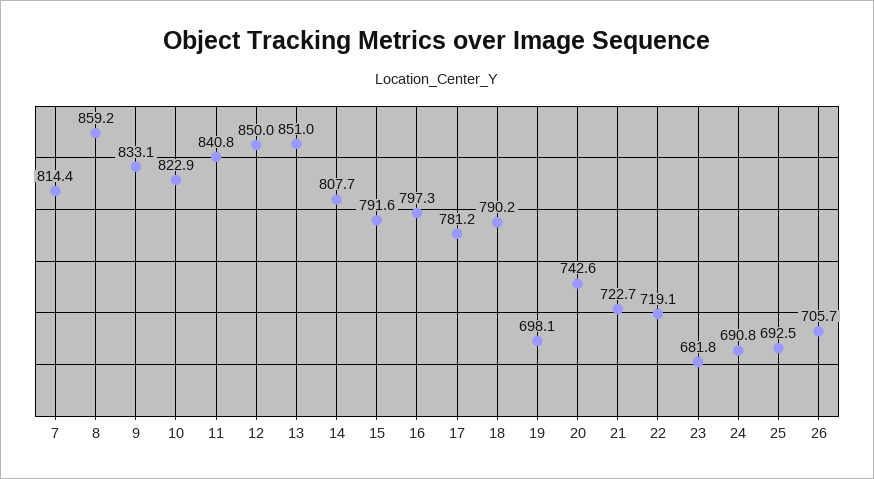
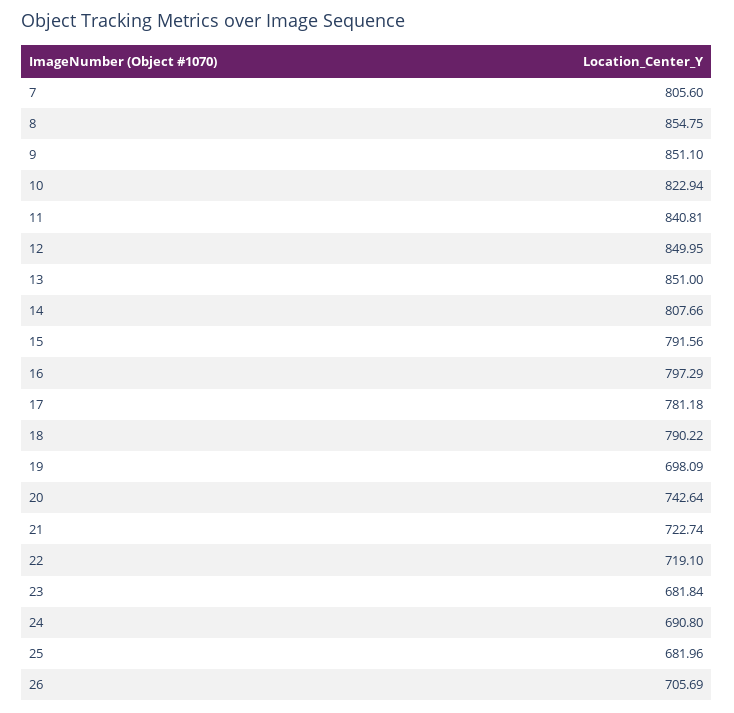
  {
-   "7": 814.4,
+   "7": 805.6,
-   "8": 859.2,
+   "8": 854.75,
-   "9": 833.1,
+   "9": 851.1,
    "10": 822.94,
    "11": 840.81,
    "12": 849.95,
    "13": 851,
    "14": 807.66,
    "15": 791.56,
    "16": 797.29,
    "17": 781.18,
    "18": 790.22,
    "19": 698.09,
    "20": 742.64,
    "21": 722.74,
    "22": 719.1,
    "23": 681.84,
    "24": 690.8,
-   "25": 692.5,
+   "25": 681.96,
    "26": 705.69
  }

